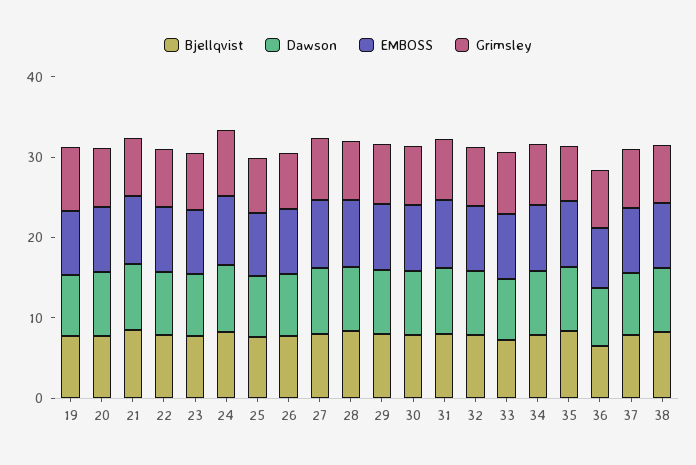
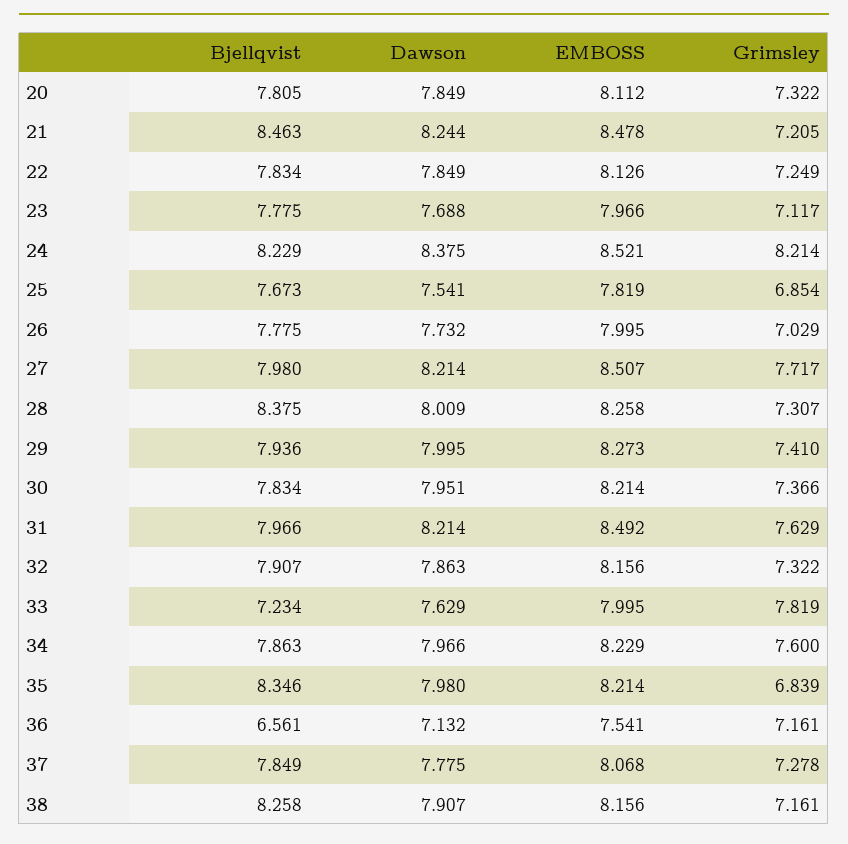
  {
    "Bjellqvist": {
-     "19": 8,
      "20": 7.805,
      "21": 8.463,
      "22": 7.834,
      "23": 7.775,
      "24": 8.229,
      "25": 7.673,
      "26": 7.775,
      "27": 7.98,
      "28": 8.375,
      "29": 7.936,
      "30": 7.834,
      "31": 7.966,
      "32": 7.907,
      "33": 7.234,
      "34": 7.863,
      "35": 8.346,
      "36": 6.561,
      "37": 7.849,
      "38": 8.258
    },
    "Dawson": {
-     "19": 8,
      "20": 7.849,
      "21": 8.244,
      "22": 7.849,
      "23": 7.688,
      "24": 8.375,
      "25": 7.541,
      "26": 7.732,
      "27": 8.214,
      "28": 8.009,
      "29": 7.995,
      "30": 7.951,
      "31": 8.214,
      "32": 7.863,
      "33": 7.629,
      "34": 7.966,
      "35": 7.98,
      "36": 7.132,
      "37": 7.775,
      "38": 7.907
    },
    "EMBOSS": {
-     "19": 8,
      "20": 8.112,
      "21": 8.478,
      "22": 8.126,
      "23": 7.966,
      "24": 8.521,
      "25": 7.819,
      "26": 7.995,
      "27": 8.507,
      "28": 8.258,
      "29": 8.273,
      "30": 8.214,
      "31": 8.492,
      "32": 8.156,
      "33": 7.995,
      "34": 8.229,
      "35": 8.214,
      "36": 7.541,
      "37": 8.068,
      "38": 8.156
    },
    "Grimsley": {
-     "19": 8,
      "20": 7.322,
      "21": 7.205,
      "22": 7.249,
      "23": 7.117,
      "24": 8.214,
      "25": 6.854,
      "26": 7.029,
      "27": 7.717,
      "28": 7.307,
      "29": 7.41,
      "30": 7.366,
      "31": 7.629,
      "32": 7.322,
      "33": 7.819,
      "34": 7.6,
      "35": 6.839,
      "36": 7.161,
      "37": 7.278,
      "38": 7.161
    }
  }

